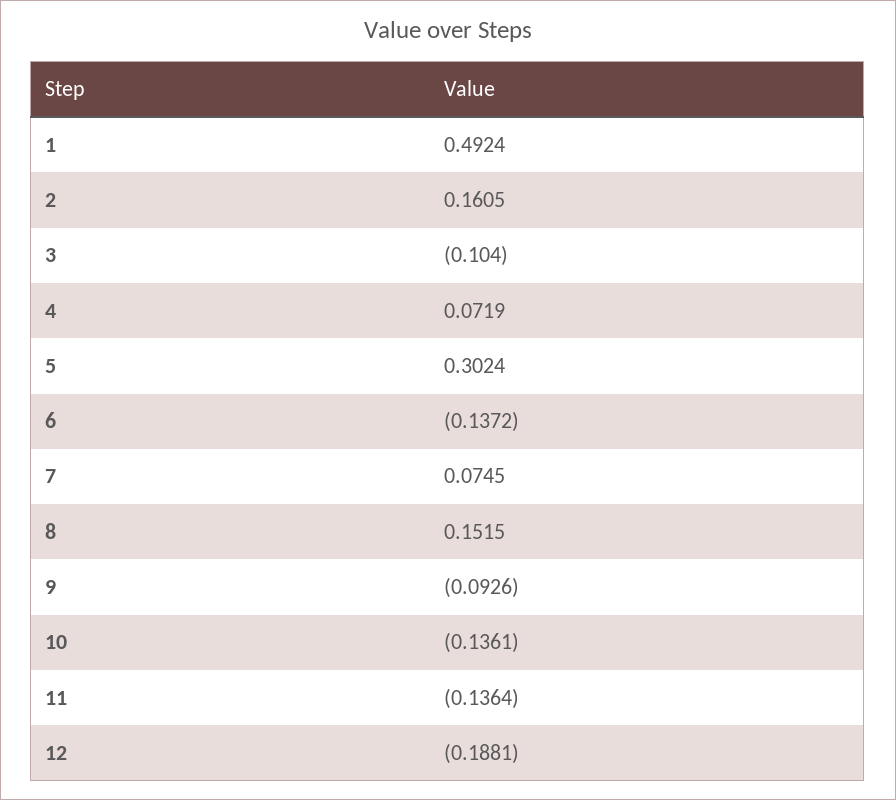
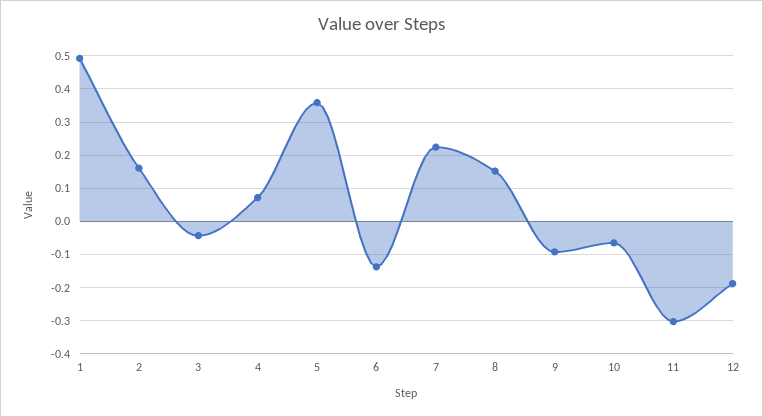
  {
    "1": 0.4924,
    "2": 0.1605,
-   "3": -0.104,
+   "3": -0.04,
    "4": 0.0719,
-   "5": 0.3024,
+   "5": 0.36,
    "6": -0.1372,
-   "7": 0.0745,
+   "7": 0.22,
    "8": 0.1515,
    "9": -0.0926,
-   "10": -0.1361,
+   "10": -0.06,
-   "11": -0.1364,
+   "11": -0.3,
    "12": -0.1881
  }

